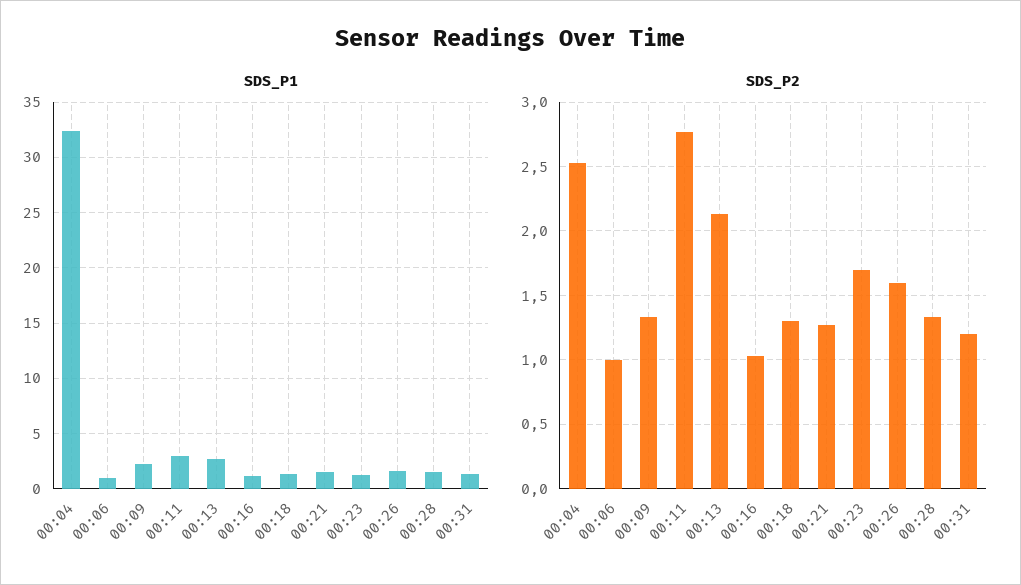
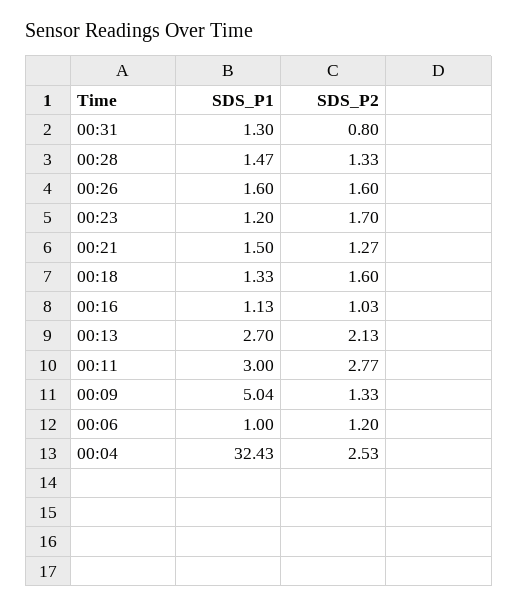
  {
    "SDS_P1": {
      "00:04": 32.43,
      "00:06": 1,
-     "00:09": 2,
+     "00:09": 5.04,
      "00:11": 3,
      "00:13": 2.7,
      "00:16": 1.13,
      "00:18": 1.33,
      "00:21": 1.5,
      "00:23": 1.2,
      "00:26": 1.6,
      "00:28": 1.47,
      "00:31": 1.3
    },
    "SDS_P2": {
      "00:04": 2.53,
-     "00:06": 1,
+     "00:06": 1.2,
      "00:09": 1.33,
      "00:11": 2.77,
      "00:13": 2.13,
      "00:16": 1.03,
-     "00:18": 1.3,
+     "00:18": 1.6,
      "00:21": 1.27,
      "00:23": 1.7,
      "00:26": 1.6,
      "00:28": 1.33,
-     "00:31": 1.2
+     "00:31": 0.8
    }
  }

